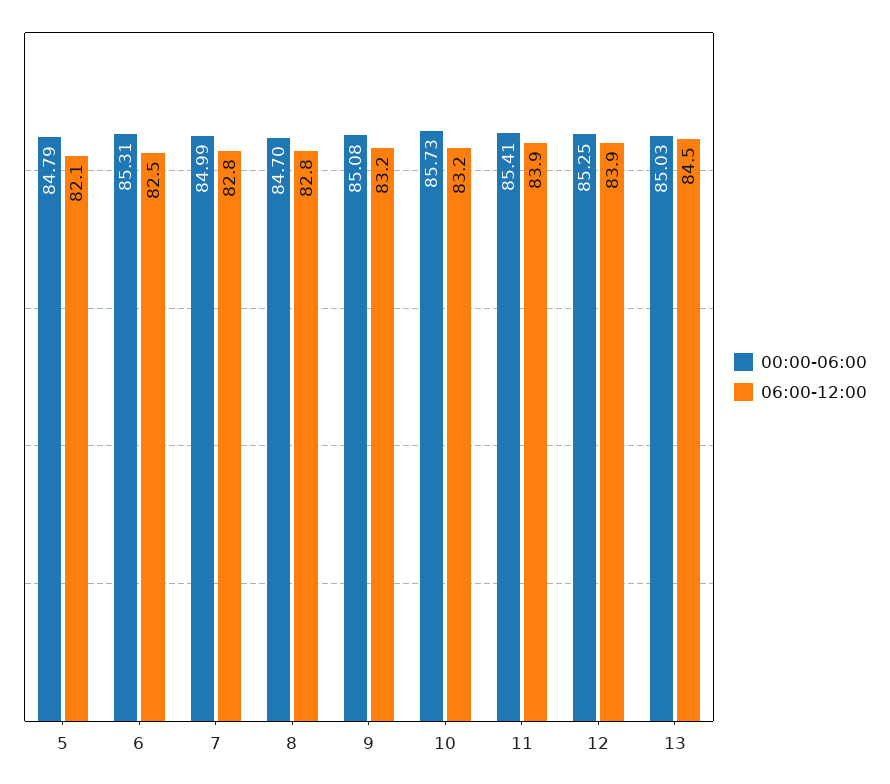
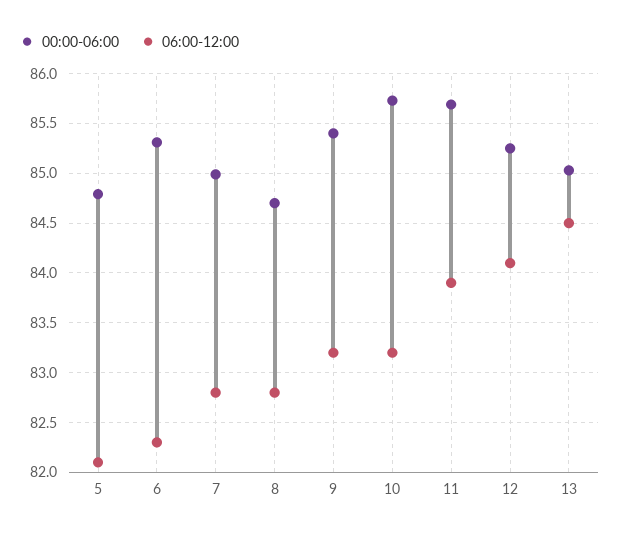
  {
    "00:00-06:00": {
      "5": 84.79,
      "6": 85.31,
      "7": 84.99,
      "8": 84.7,
-     "9": 85.08,
+     "9": 85.4,
      "10": 85.73,
-     "11": 85.41,
+     "11": 85.7,
      "12": 85.25,
      "13": 85.03
    },
    "06:00-12:00": {
      "5": 82.1,
-     "6": 82.5,
+     "6": 82.3,
      "7": 82.8,
      "8": 82.8,
      "9": 83.2,
      "10": 83.2,
      "11": 83.9,
-     "12": 83.9,
+     "12": 84.1,
      "13": 84.5
    }
  }

